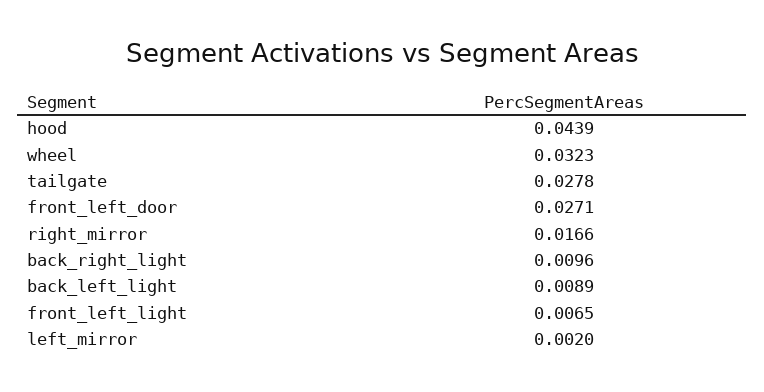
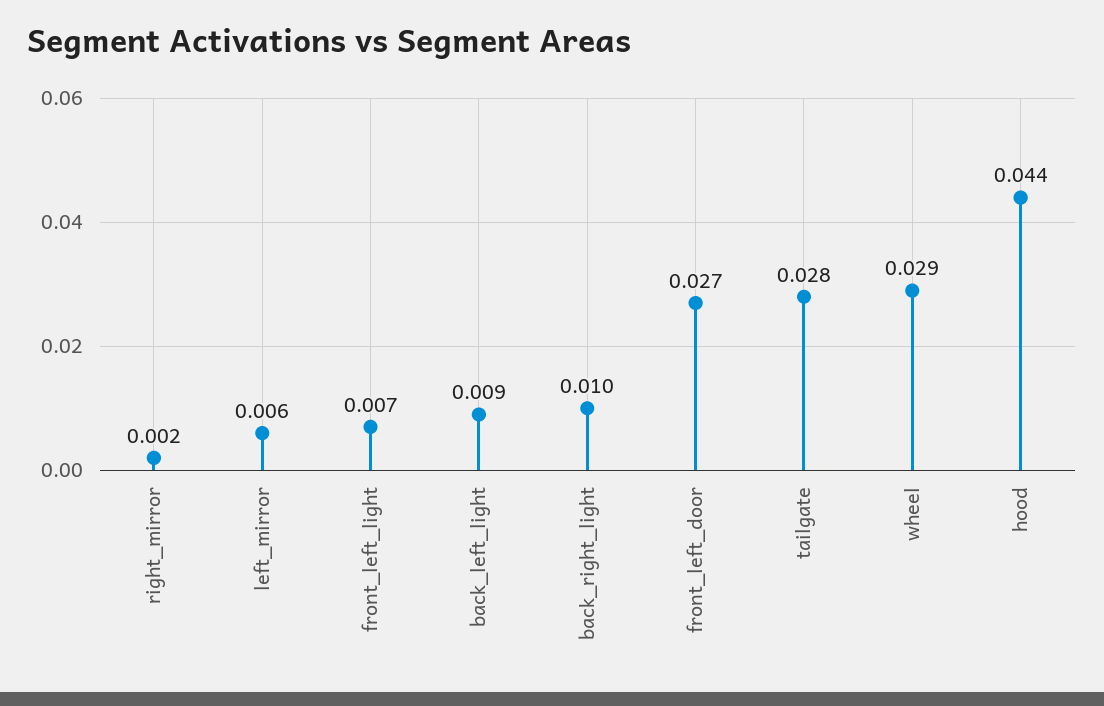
  {
    "hood": 0.0439,
-   "wheel": 0.0323,
+   "wheel": 0.029,
    "tailgate": 0.0278,
    "front_left_door": 0.0271,
-   "right_mirror": 0.0166,
+   "right_mirror": 0.002,
    "back_right_light": 0.0096,
    "back_left_light": 0.0089,
    "front_left_light": 0.0065,
-   "left_mirror": 0.002
+   "left_mirror": 0.006
  }

